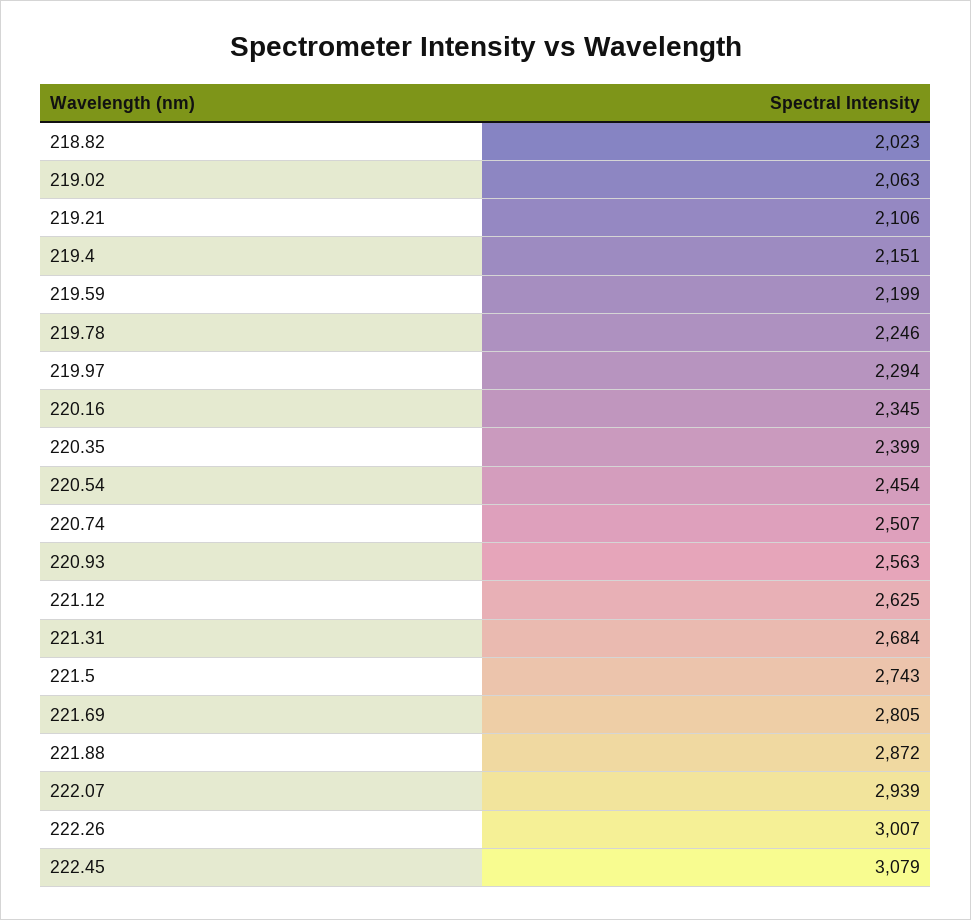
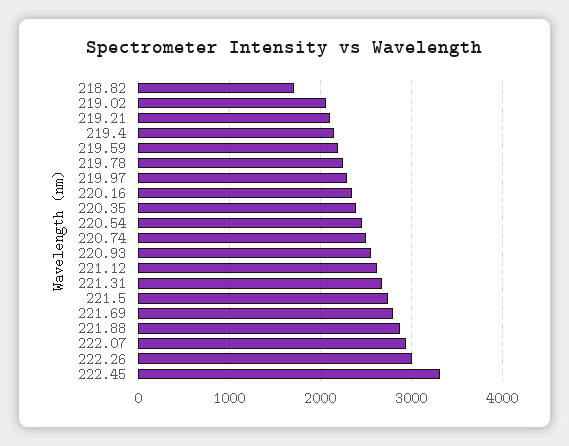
  {
-   "218.82": 2023,
+   "218.82": 1700,
    "219.02": 2063,
    "219.21": 2106,
    "219.4": 2151,
    "219.59": 2199,
    "219.78": 2246,
    "219.97": 2294,
    "220.16": 2345,
    "220.35": 2399,
    "220.54": 2454,
    "220.74": 2507,
    "220.93": 2563,
    "221.12": 2625,
    "221.31": 2684,
    "221.5": 2743,
    "221.69": 2805,
    "221.88": 2872,
    "222.07": 2939,
    "222.26": 3007,
-   "222.45": 3079
+   "222.45": 3300
  }

